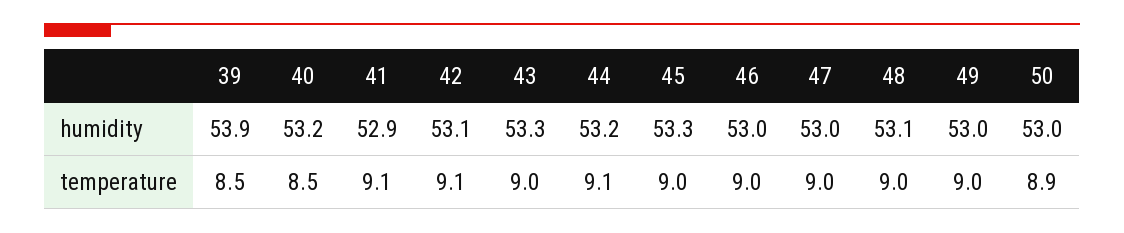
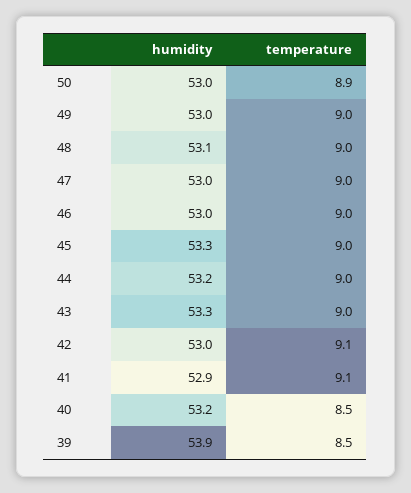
  {
    "39": {
      "humidity": 53.9,
      "temperature": 8.5
    },
    "40": {
      "humidity": 53.2,
      "temperature": 8.5
    },
    "41": {
      "humidity": 52.9,
      "temperature": 9.1
    },
    "42": {
-     "humidity": 53.1,
+     "humidity": 53,
      "temperature": 9.1
    },
    "43": {
      "humidity": 53.3,
      "temperature": 9
    },
    "44": {
      "humidity": 53.2,
-     "temperature": 9.1
+     "temperature": 9
    },
    "45": {
      "humidity": 53.3,
      "temperature": 9
    },
    "46": {
      "humidity": 53,
      "temperature": 9
    },
    "47": {
      "humidity": 53,
      "temperature": 9
    },
    "48": {
      "humidity": 53.1,
      "temperature": 9
    },
    "49": {
      "humidity": 53,
      "temperature": 9
    },
    "50": {
      "humidity": 53,
      "temperature": 8.9
    }
  }

